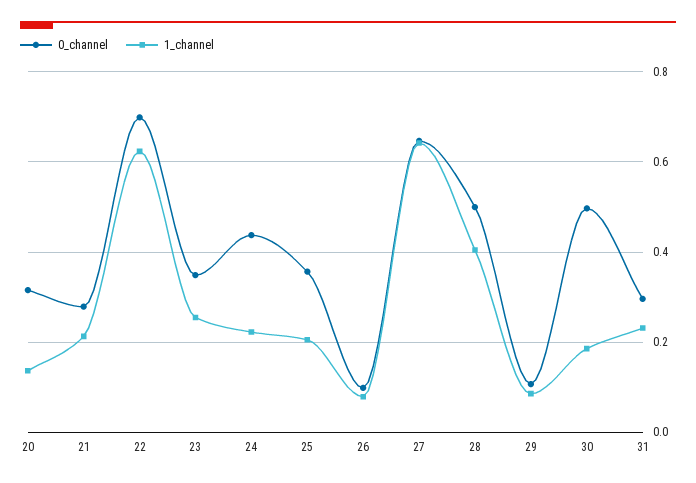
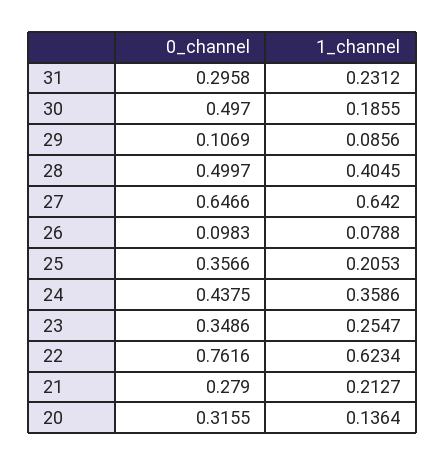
  {
    "0_channel": {
      "20": 0.3155,
      "21": 0.279,
-     "22": 0.7,
+     "22": 0.7616,
      "23": 0.3486,
      "24": 0.4375,
      "25": 0.3566,
      "26": 0.0983,
      "27": 0.6466,
      "28": 0.4997,
      "29": 0.1069,
      "30": 0.497,
      "31": 0.2958
    },
    "1_channel": {
      "20": 0.1364,
      "21": 0.2127,
      "22": 0.6234,
      "23": 0.2547,
-     "24": 0.22,
+     "24": 0.3586,
      "25": 0.2053,
      "26": 0.0788,
      "27": 0.642,
      "28": 0.4045,
      "29": 0.0856,
      "30": 0.1855,
      "31": 0.2312
    }
  }

